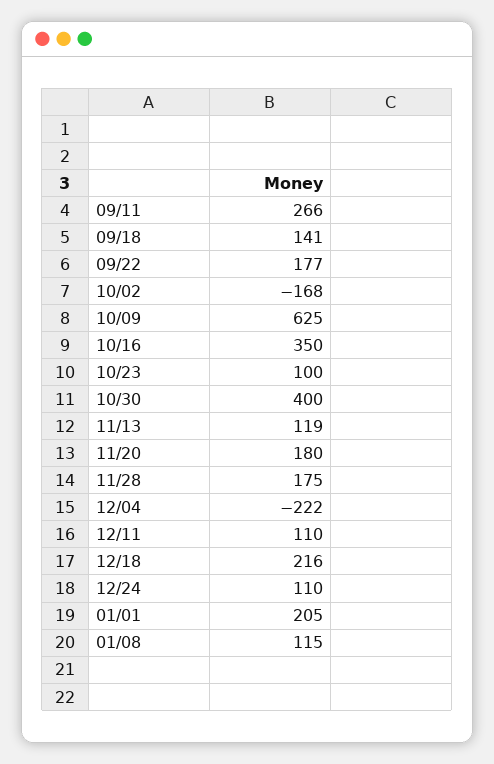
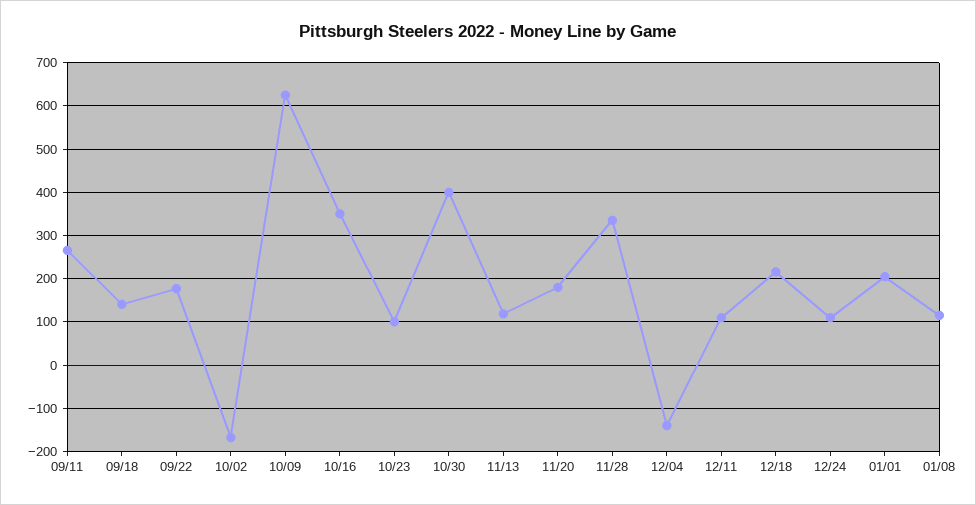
  {
    "09/11": 266,
    "09/18": 141,
    "09/22": 177,
    "10/02": -168,
    "10/09": 625,
    "10/16": 350,
    "10/23": 100,
    "10/30": 400,
    "11/13": 119,
    "11/20": 180,
-   "11/28": 175,
+   "11/28": 340,
-   "12/04": -222,
+   "12/04": -140,
    "12/11": 110,
    "12/18": 216,
    "12/24": 110,
    "01/01": 205,
    "01/08": 115
  }

